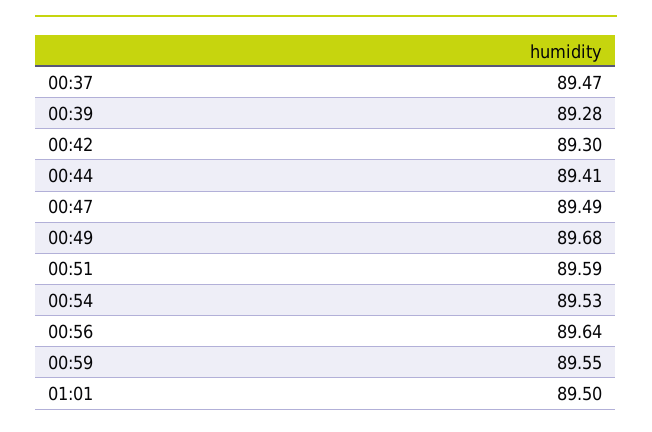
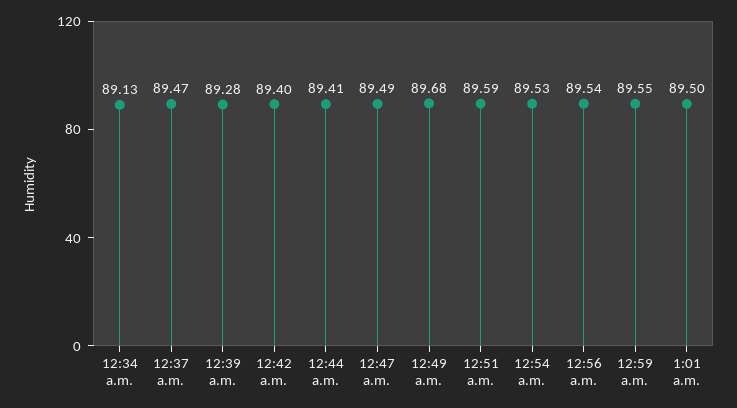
  {
    "00:37": 89.47,
    "00:39": 89.28,
-   "00:42": 89.3,
+   "00:42": 89.4,
    "00:44": 89.41,
    "00:47": 89.49,
    "00:49": 89.68,
    "00:51": 89.59,
    "00:54": 89.53,
-   "00:56": 89.64,
+   "00:56": 89.54,
    "00:59": 89.55,
-   "01:01": 89.5
+   "01:01": 89.5,
+   "12:34 a.m.": 89.13
  }

